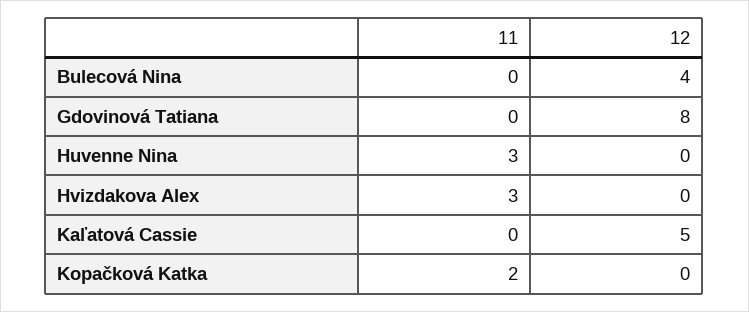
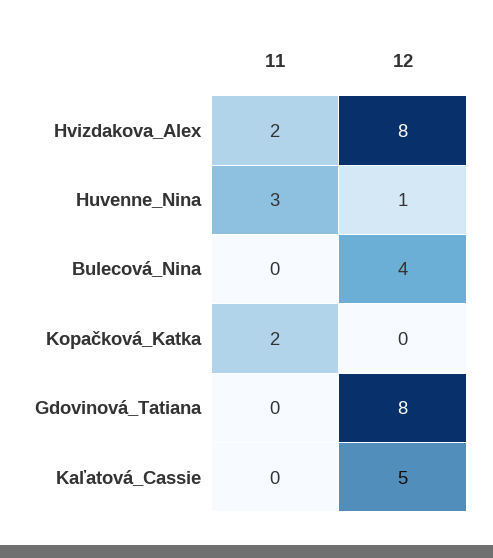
  {
    "11": {
      "Bulecová Nina": 0,
      "Gdovinová Tatiana": 0,
      "Huvenne Nina": 3,
-     "Hvizdakova Alex": 3,
+     "Hvizdakova Alex": 2,
      "Kaľatová Cassie": 0,
      "Kopačková Katka": 2
    },
    "12": {
      "Bulecová Nina": 4,
      "Gdovinová Tatiana": 8,
-     "Huvenne Nina": 0,
+     "Huvenne Nina": 1,
-     "Hvizdakova Alex": 0,
+     "Hvizdakova Alex": 8,
      "Kaľatová Cassie": 5,
      "Kopačková Katka": 0
    }
  }

